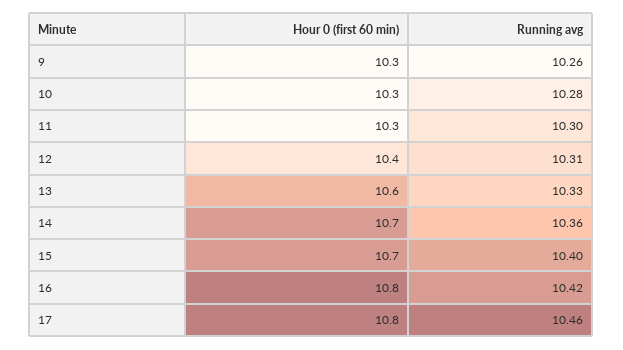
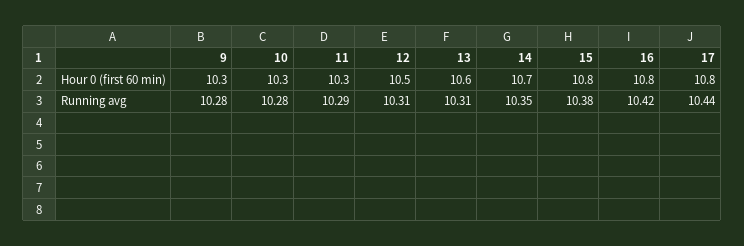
  {
    "Hour 0 (first 60 min)": {
      "9": 10.3,
      "10": 10.3,
      "11": 10.3,
-     "12": 10.4,
+     "12": 10.5,
      "13": 10.6,
      "14": 10.7,
-     "15": 10.7,
+     "15": 10.8,
      "16": 10.8,
      "17": 10.8
    },
    "Running avg": {
-     "9": 10.26,
+     "9": 10.28,
      "10": 10.28,
-     "11": 10.3,
+     "11": 10.29,
      "12": 10.31,
-     "13": 10.33,
+     "13": 10.31,
-     "14": 10.36,
+     "14": 10.35,
-     "15": 10.4,
+     "15": 10.38,
      "16": 10.42,
-     "17": 10.46
+     "17": 10.44
    }
  }

